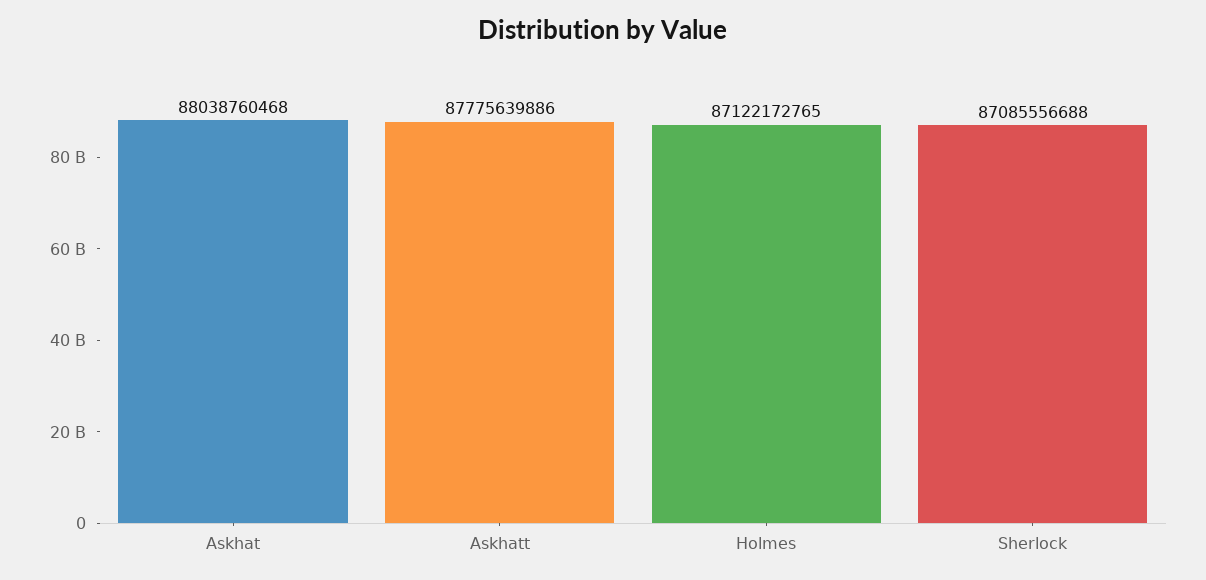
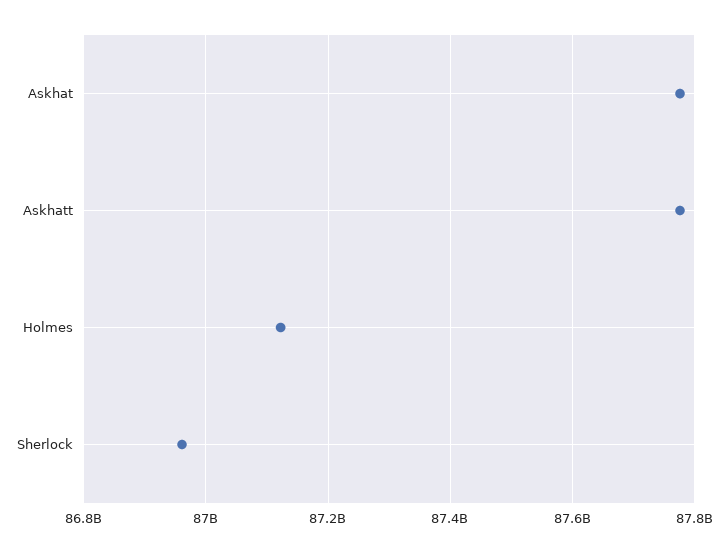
  {
-   "Askhat": 88038760468,
+   "Askhat": 87780000000,
    "Askhatt": 87775639886,
    "Holmes": 87122172765,
-   "Sherlock": 87085556688
+   "Sherlock": 86960000000
  }

